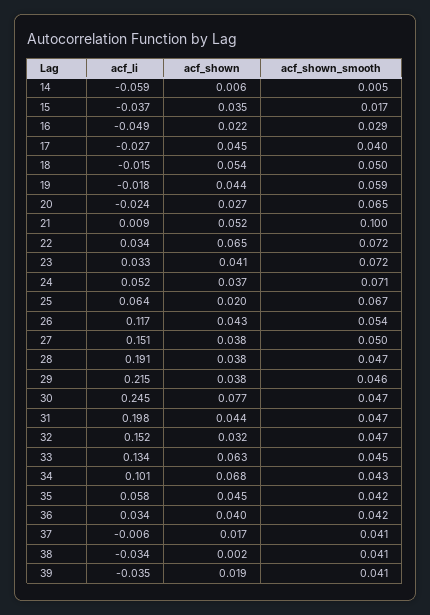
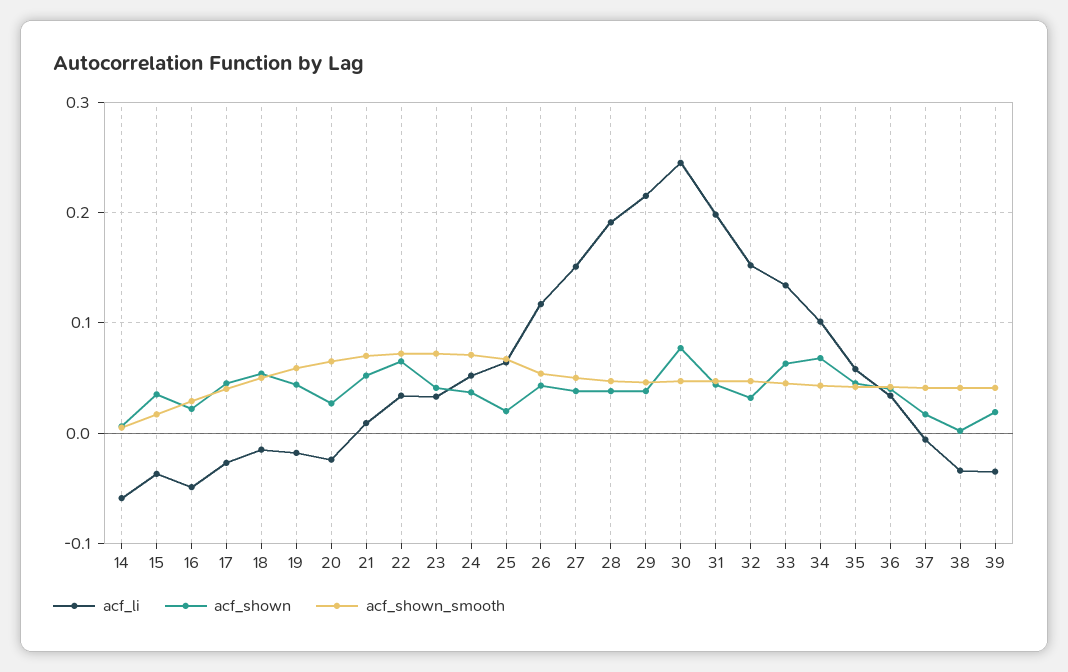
  {
    "acf_li": {
      "14": -0.059,
      "15": -0.037,
      "16": -0.049,
      "17": -0.027,
      "18": -0.015,
      "19": -0.018,
      "20": -0.024,
      "21": 0.009,
      "22": 0.034,
      "23": 0.033,
      "24": 0.052,
      "25": 0.064,
      "26": 0.117,
      "27": 0.151,
      "28": 0.191,
      "29": 0.215,
      "30": 0.245,
      "31": 0.198,
      "32": 0.152,
      "33": 0.134,
      "34": 0.101,
      "35": 0.058,
      "36": 0.034,
      "37": -0.006,
      "38": -0.034,
      "39": -0.035
    },
    "acf_shown": {
      "14": 0.006,
      "15": 0.035,
      "16": 0.022,
      "17": 0.045,
      "18": 0.054,
      "19": 0.044,
      "20": 0.027,
      "21": 0.052,
      "22": 0.065,
      "23": 0.041,
      "24": 0.037,
      "25": 0.02,
      "26": 0.043,
      "27": 0.038,
      "28": 0.038,
      "29": 0.038,
      "30": 0.077,
      "31": 0.044,
      "32": 0.032,
      "33": 0.063,
      "34": 0.068,
      "35": 0.045,
      "36": 0.04,
      "37": 0.017,
      "38": 0.002,
      "39": 0.019
    },
    "acf_shown_smooth": {
      "14": 0.005,
      "15": 0.017,
      "16": 0.029,
      "17": 0.04,
      "18": 0.05,
      "19": 0.059,
      "20": 0.065,
-     "21": 0.1,
+     "21": 0.07,
      "22": 0.072,
      "23": 0.072,
      "24": 0.071,
      "25": 0.067,
      "26": 0.054,
      "27": 0.05,
      "28": 0.047,
      "29": 0.046,
      "30": 0.047,
      "31": 0.047,
      "32": 0.047,
      "33": 0.045,
      "34": 0.043,
      "35": 0.042,
      "36": 0.042,
      "37": 0.041,
      "38": 0.041,
      "39": 0.041
    }
  }

